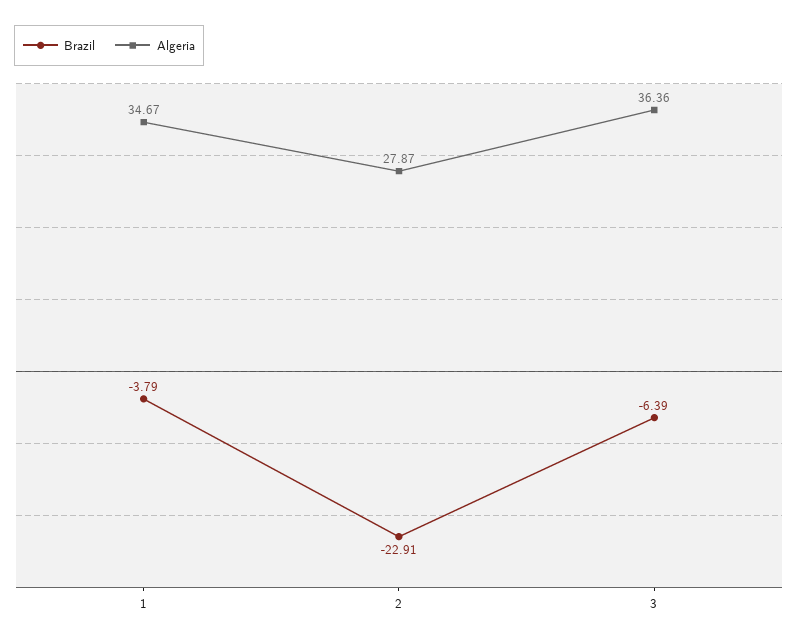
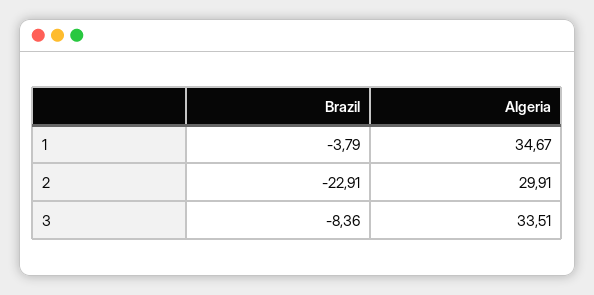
  {
    "Brazil": {
      "1": -3.79,
      "2": -22.91,
-     "3": -6.39
+     "3": -8.36
    },
    "Algeria": {
      "1": 34.67,
-     "2": 27.87,
+     "2": 29.91,
-     "3": 36.36
+     "3": 33.51
    }
  }

